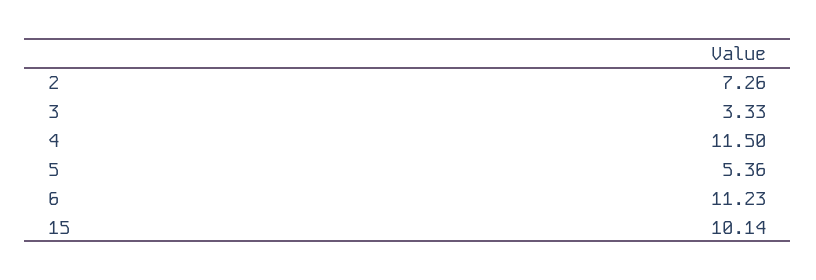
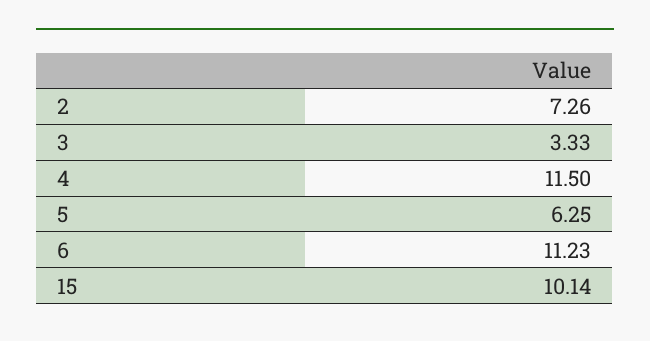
  {
    "2": 7.26,
    "3": 3.33,
    "4": 11.5,
-   "5": 5.36,
+   "5": 6.25,
    "6": 11.23,
    "15": 10.14
  }

